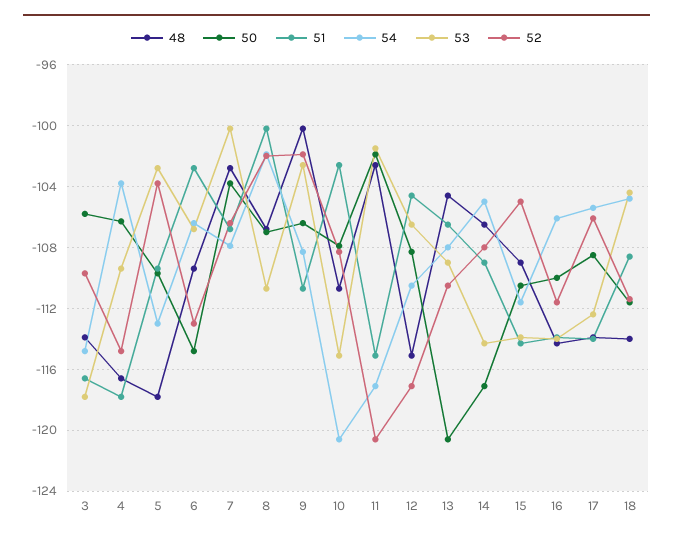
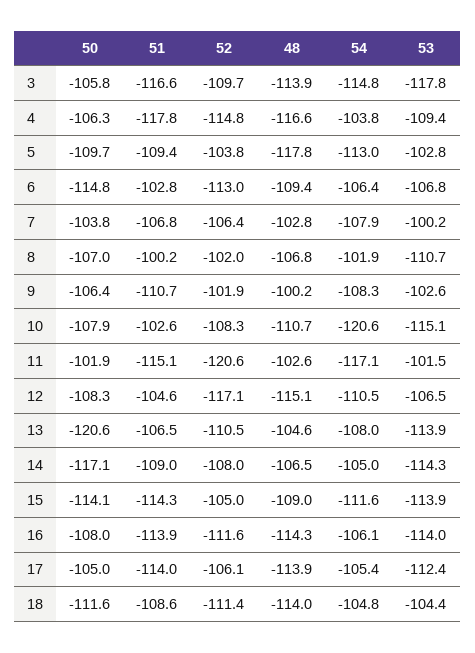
  {
    "48": {
      "3": -113.9,
      "4": -116.6,
      "5": -117.8,
      "6": -109.4,
      "7": -102.8,
      "8": -106.8,
      "9": -100.2,
      "10": -110.7,
      "11": -102.6,
      "12": -115.1,
      "13": -104.6,
      "14": -106.5,
      "15": -109,
      "16": -114.3,
      "17": -113.9,
      "18": -114
    },
    "50": {
      "3": -105.8,
      "4": -106.3,
      "5": -109.7,
      "6": -114.8,
      "7": -103.8,
      "8": -107,
      "9": -106.4,
      "10": -107.9,
      "11": -101.9,
      "12": -108.3,
      "13": -120.6,
      "14": -117.1,
-     "15": -110.5,
+     "15": -114.1,
-     "16": -110,
+     "16": -108,
-     "17": -108.5,
+     "17": -105,
      "18": -111.6
    },
    "51": {
      "3": -116.6,
      "4": -117.8,
      "5": -109.4,
      "6": -102.8,
      "7": -106.8,
      "8": -100.2,
      "9": -110.7,
      "10": -102.6,
      "11": -115.1,
      "12": -104.6,
      "13": -106.5,
      "14": -109,
      "15": -114.3,
      "16": -113.9,
      "17": -114,
      "18": -108.6
    },
    "54": {
      "3": -114.8,
      "4": -103.8,
      "5": -113,
      "6": -106.4,
      "7": -107.9,
      "8": -101.9,
      "9": -108.3,
      "10": -120.6,
      "11": -117.1,
      "12": -110.5,
      "13": -108,
      "14": -105,
      "15": -111.6,
      "16": -106.1,
      "17": -105.4,
      "18": -104.8
    },
    "53": {
      "3": -117.8,
      "4": -109.4,
      "5": -102.8,
      "6": -106.8,
      "7": -100.2,
      "8": -110.7,
      "9": -102.6,
      "10": -115.1,
      "11": -101.5,
      "12": -106.5,
-     "13": -109,
+     "13": -113.9,
      "14": -114.3,
      "15": -113.9,
      "16": -114,
      "17": -112.4,
      "18": -104.4
    },
    "52": {
      "3": -109.7,
      "4": -114.8,
      "5": -103.8,
      "6": -113,
      "7": -106.4,
      "8": -102,
      "9": -101.9,
      "10": -108.3,
      "11": -120.6,
      "12": -117.1,
      "13": -110.5,
      "14": -108,
      "15": -105,
      "16": -111.6,
      "17": -106.1,
      "18": -111.4
    }
  }

